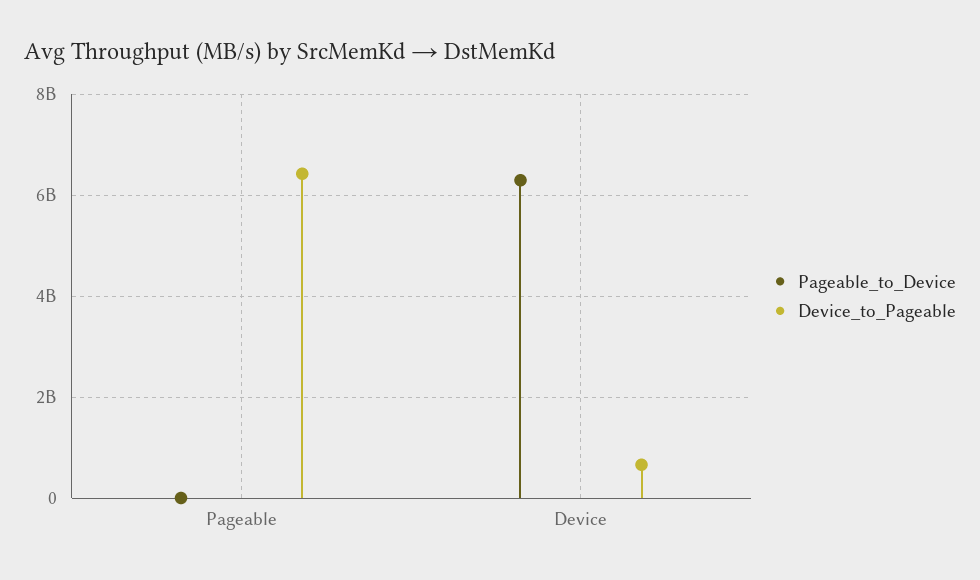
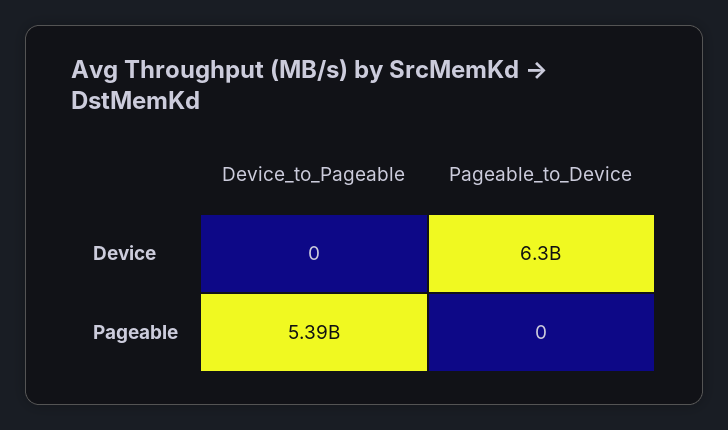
  {
    "Pageable_to_Device": {
      "Pageable": 0,
      "Device": 6300000000
    },
    "Device_to_Pageable": {
-     "Pageable": 6400000000,
+     "Pageable": 5390000000,
-     "Device": 600000000
+     "Device": 0
    }
  }

